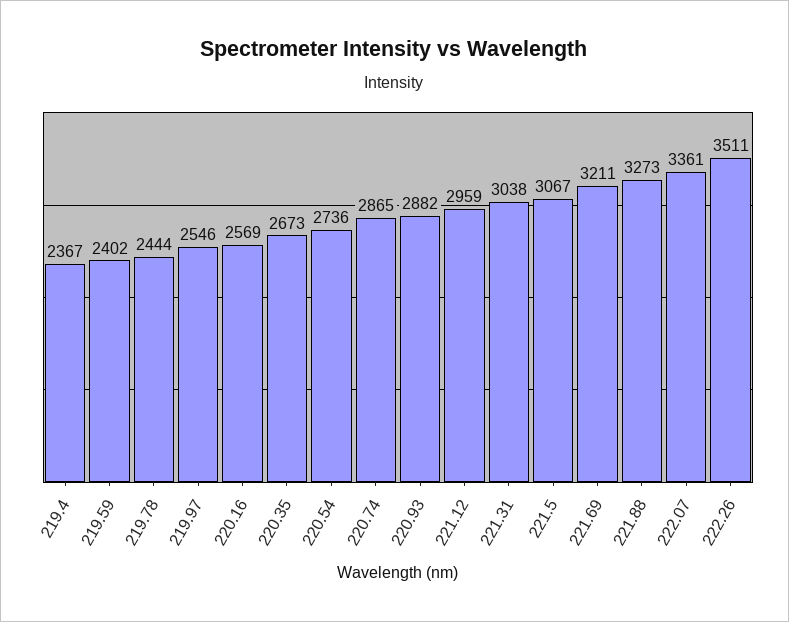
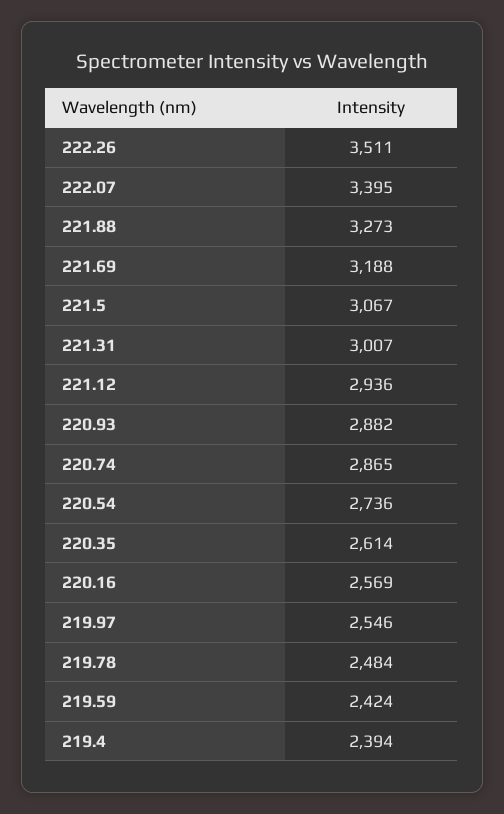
  {
-   "219.4": 2367,
+   "219.4": 2394,
-   "219.59": 2402,
+   "219.59": 2424,
-   "219.78": 2444,
+   "219.78": 2484,
    "219.97": 2546,
    "220.16": 2569,
-   "220.35": 2673,
+   "220.35": 2614,
    "220.54": 2736,
    "220.74": 2865,
    "220.93": 2882,
-   "221.12": 2959,
+   "221.12": 2936,
-   "221.31": 3038,
+   "221.31": 3007,
    "221.5": 3067,
-   "221.69": 3211,
+   "221.69": 3188,
    "221.88": 3273,
-   "222.07": 3361,
+   "222.07": 3395,
    "222.26": 3511
  }

